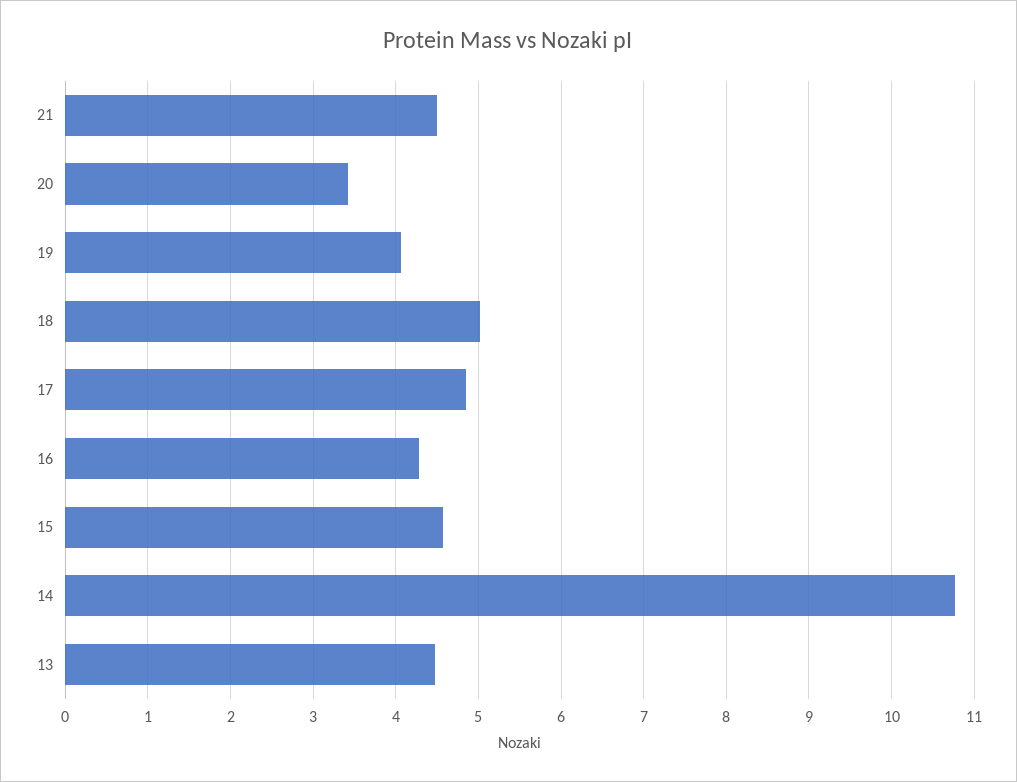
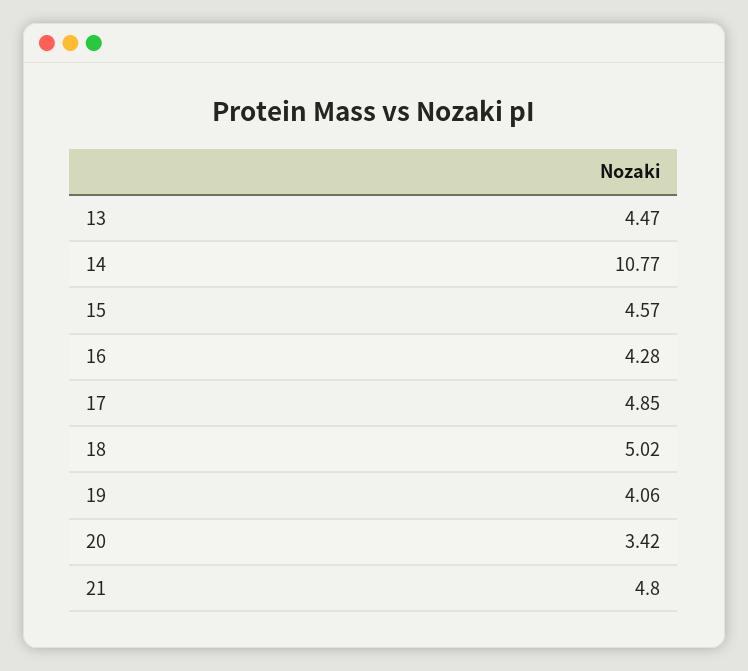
  {
-   "21": 4.5,
+   "21": 4.8,
    "20": 3.42,
    "19": 4.06,
    "18": 5.02,
    "17": 4.85,
    "16": 4.28,
    "15": 4.57,
    "14": 10.77,
    "13": 4.47
  }

